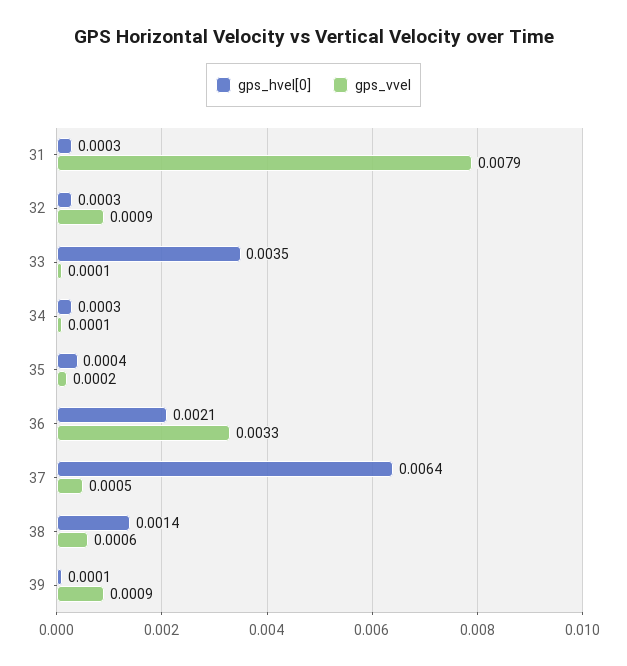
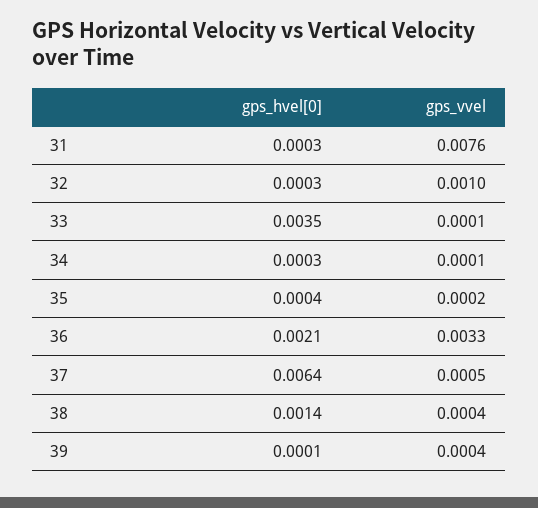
  {
    "gps_hvel[0]": {
      "31": 0.0003,
      "32": 0.0003,
      "33": 0.0035,
      "34": 0.0003,
      "35": 0.0004,
      "36": 0.0021,
      "37": 0.0064,
      "38": 0.0014,
      "39": 0.0001
    },
    "gps_vvel": {
-     "31": 0.0079,
+     "31": 0.0076,
-     "32": 0.0009,
+     "32": 0.001,
      "33": 0.0001,
      "34": 0.0001,
      "35": 0.0002,
      "36": 0.0033,
      "37": 0.0005,
-     "38": 0.0006,
+     "38": 0.0004,
-     "39": 0.0009
+     "39": 0.0004
    }
  }

